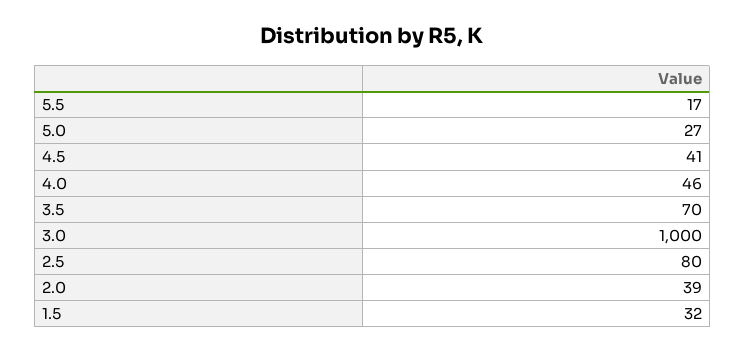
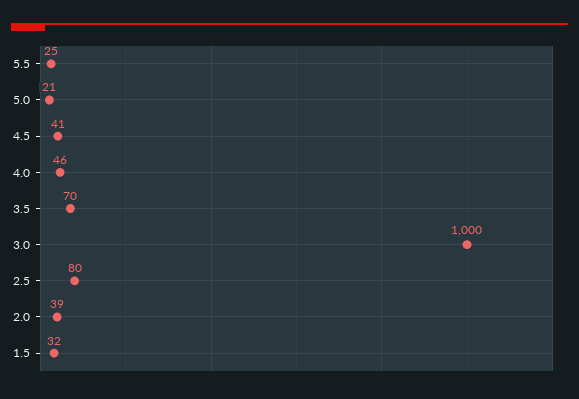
  {
-   "5.5": 17,
+   "5.5": 25,
-   "5.0": 27,
+   "5.0": 21,
    "4.5": 41,
    "4.0": 46,
    "3.5": 70,
    "3.0": 1000,
    "2.5": 80,
    "2.0": 39,
    "1.5": 32
  }

